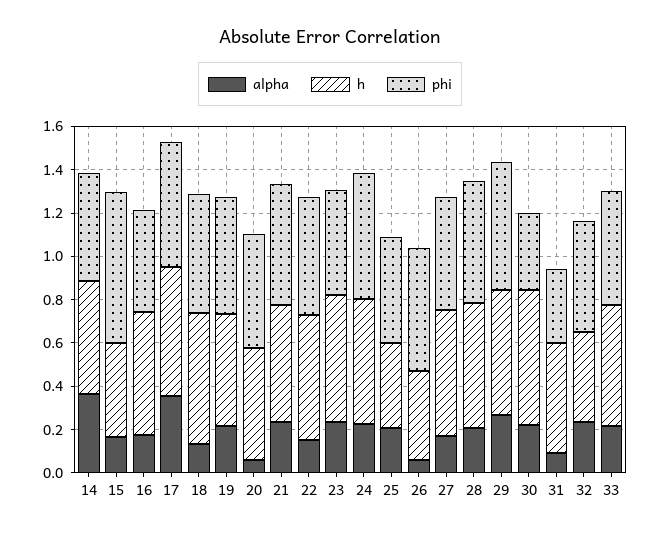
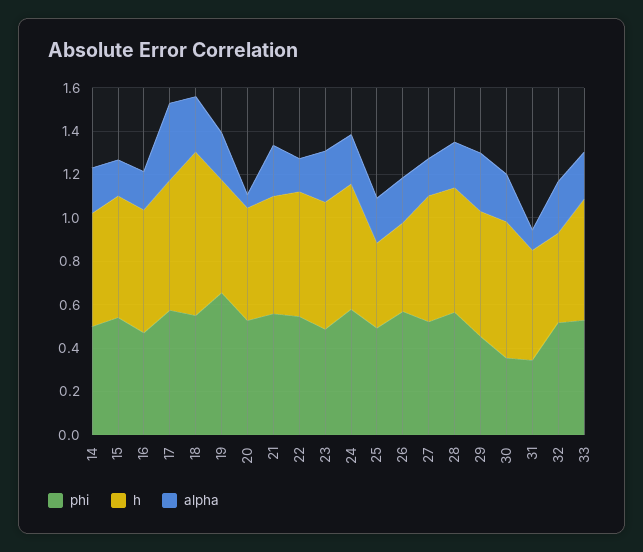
  {
    "alpha": {
-     "14": 0.35,
+     "14": 0.2,
      "15": 0.15,
      "16": 0.2,
      "17": 0.35,
-     "18": 0.15,
+     "18": 0.25,
      "19": 0.2,
      "20": 0.05,
      "21": 0.25,
      "22": 0.15,
      "23": 0.25,
      "24": 0.25,
      "25": 0.2,
-     "26": 0.05,
+     "26": 0.2,
      "27": 0.15,
      "28": 0.2,
      "29": 0.25,
      "30": 0.2,
      "31": 0.1,
      "32": 0.25,
      "33": 0.2
    },
    "h": {
      "14": 0.5,
-     "15": 0.45,
+     "15": 0.55,
      "16": 0.55,
      "17": 0.6,
-     "18": 0.6,
+     "18": 0.75,
      "19": 0.5,
      "20": 0.5,
      "21": 0.55,
      "22": 0.55,
      "23": 0.6,
      "24": 0.6,
      "25": 0.4,
      "26": 0.4,
      "27": 0.6,
      "28": 0.55,
      "29": 0.55,
      "30": 0.65,
      "31": 0.5,
      "32": 0.4,
      "33": 0.55
    },
    "phi": {
      "14": 0.5,
-     "15": 0.7,
+     "15": 0.55,
      "16": 0.45,
      "17": 0.6,
      "18": 0.55,
-     "19": 0.55,
+     "19": 0.65,
      "20": 0.55,
      "21": 0.55,
      "22": 0.55,
      "23": 0.5,
      "24": 0.6,
      "25": 0.5,
      "26": 0.55,
      "27": 0.5,
      "28": 0.55,
-     "29": 0.6,
+     "29": 0.45,
      "30": 0.35,
      "31": 0.35,
      "32": 0.5,
      "33": 0.55
    }
  }

